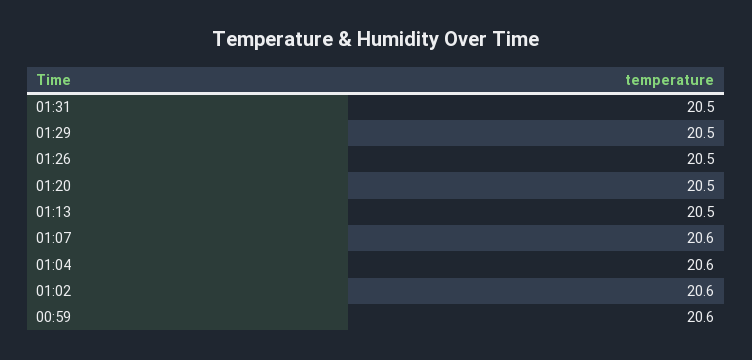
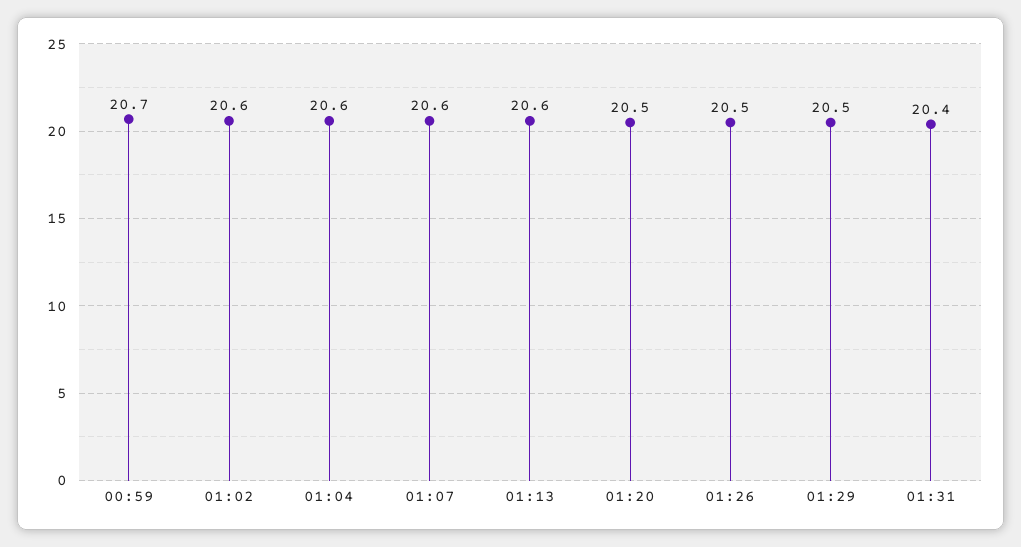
  {
-   "01:31": 20.5,
+   "01:31": 20.4,
    "01:29": 20.5,
    "01:26": 20.5,
    "01:20": 20.5,
-   "01:13": 20.5,
+   "01:13": 20.6,
    "01:07": 20.6,
    "01:04": 20.6,
    "01:02": 20.6,
-   "00:59": 20.6
+   "00:59": 20.7
  }

